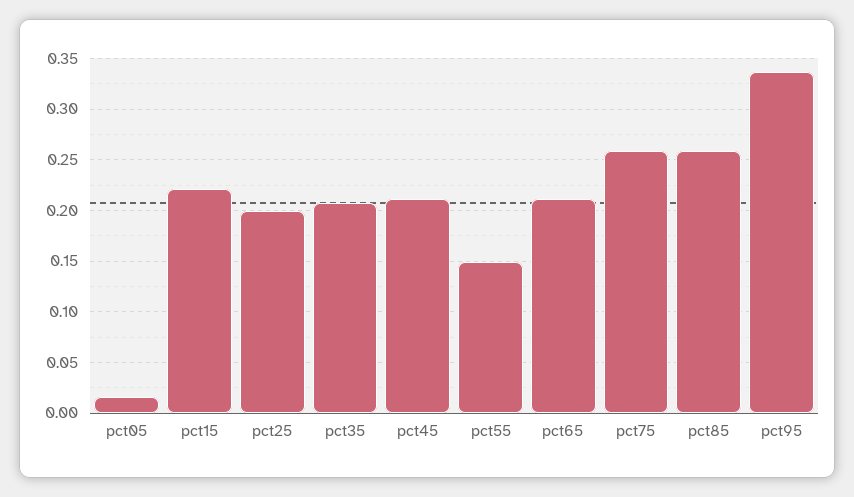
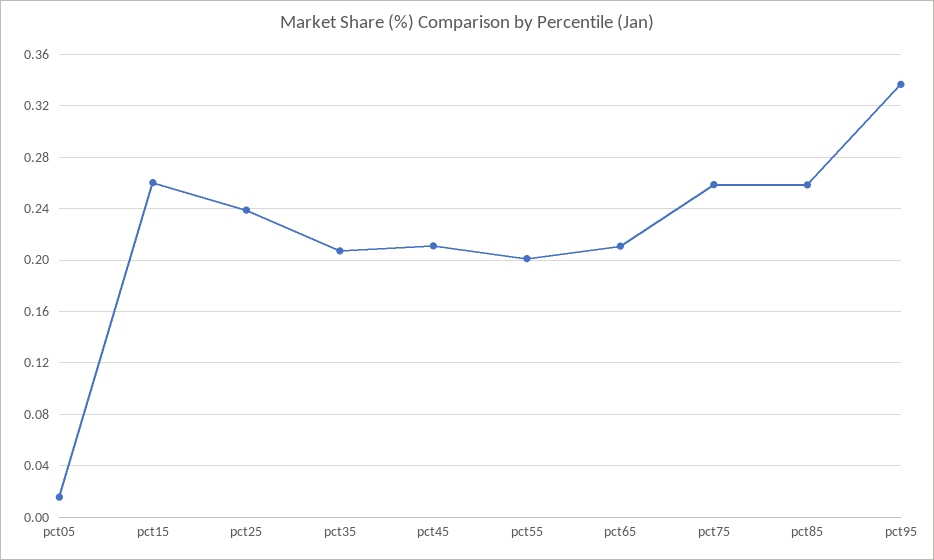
  {
    "pct05": 0.015,
-   "pct15": 0.22,
+   "pct15": 0.26,
-   "pct25": 0.2,
+   "pct25": 0.24,
    "pct35": 0.205,
    "pct45": 0.21,
-   "pct55": 0.15,
+   "pct55": 0.2,
    "pct65": 0.21,
    "pct75": 0.26,
    "pct85": 0.26,
    "pct95": 0.335
  }

